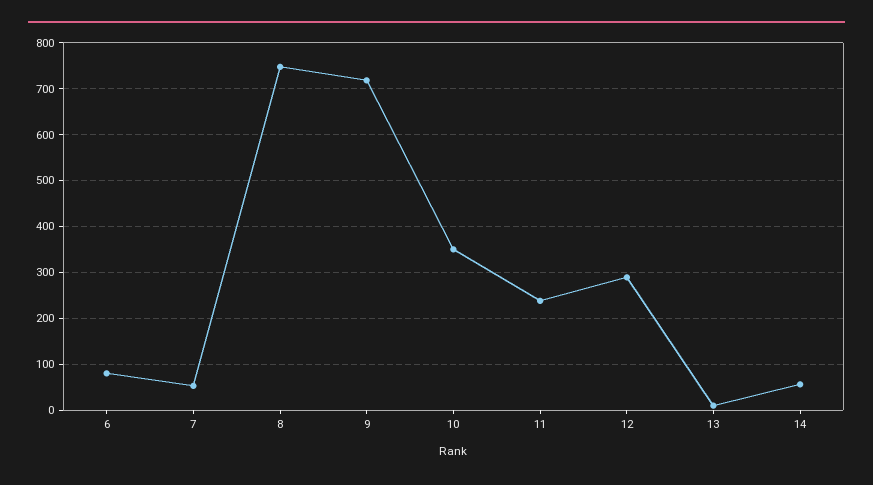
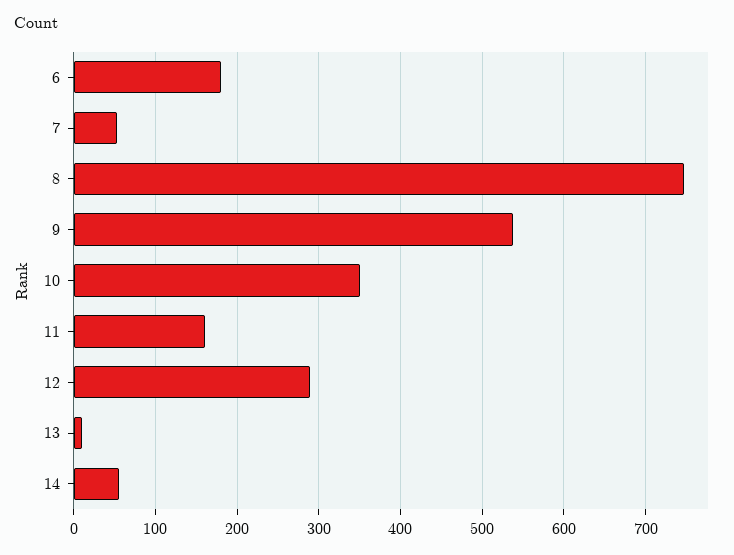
  {
-   "6": 80,
+   "6": 180,
    "7": 50,
    "8": 750,
-   "9": 720,
+   "9": 540,
    "10": 350,
-   "11": 240,
+   "11": 160,
    "12": 290,
    "13": 10,
    "14": 60
  }

